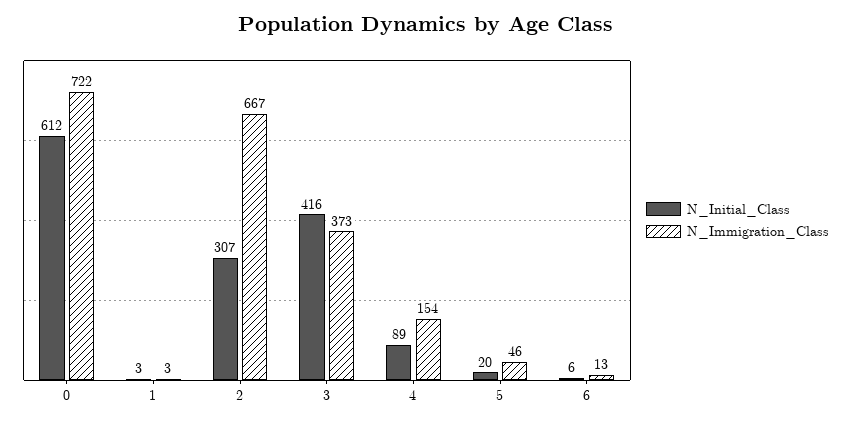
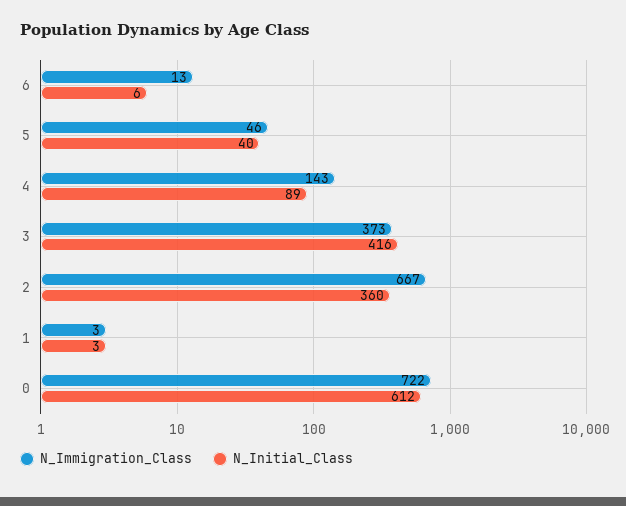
  {
    "N_Initial_Class": {
      "0": 612,
      "1": 3,
-     "2": 307,
+     "2": 360,
      "3": 416,
      "4": 89,
-     "5": 20,
+     "5": 40,
      "6": 6
    },
    "N_Immigration_Class": {
      "0": 722,
      "1": 3,
      "2": 667,
      "3": 373,
-     "4": 154,
+     "4": 143,
      "5": 46,
      "6": 13
    }
  }

